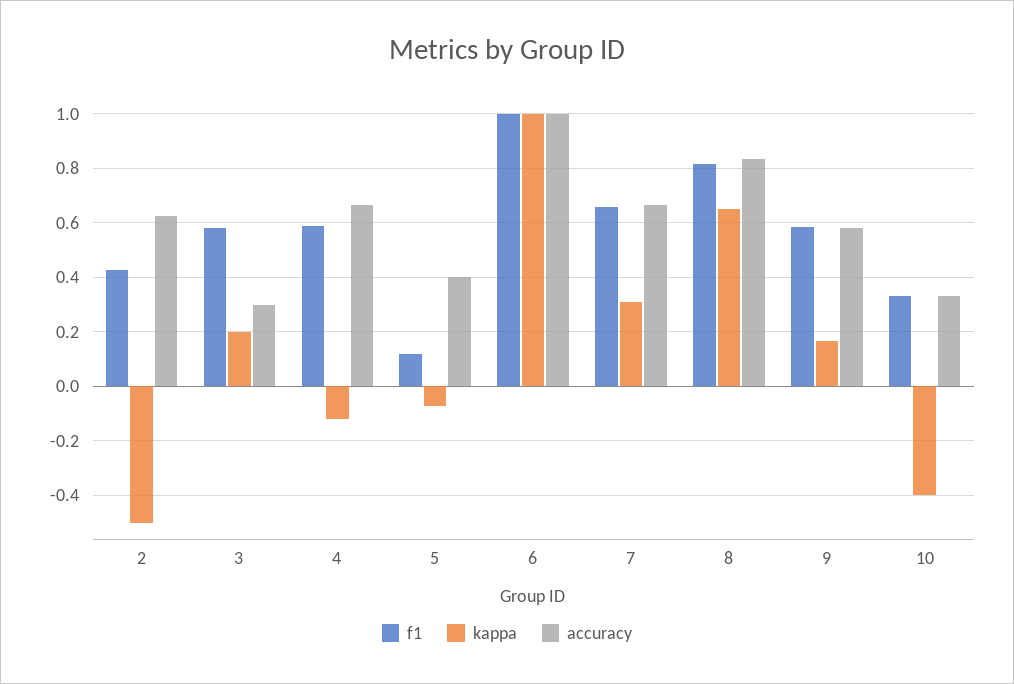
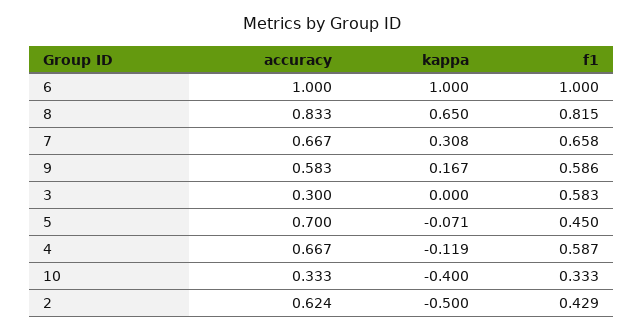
  {
    "f1": {
      "2": 0.429,
      "3": 0.583,
      "4": 0.587,
-     "5": 0.125,
+     "5": 0.45,
      "6": 1,
      "7": 0.658,
      "8": 0.815,
      "9": 0.586,
      "10": 0.333
    },
    "kappa": {
      "2": -0.5,
-     "3": 0.2,
+     "3": 0,
      "4": -0.119,
      "5": -0.071,
      "6": 1,
      "7": 0.308,
      "8": 0.65,
      "9": 0.167,
      "10": -0.4
    },
    "accuracy": {
      "2": 0.624,
      "3": 0.3,
      "4": 0.667,
-     "5": 0.4,
+     "5": 0.7,
      "6": 1,
      "7": 0.667,
      "8": 0.833,
      "9": 0.583,
      "10": 0.333
    }
  }

